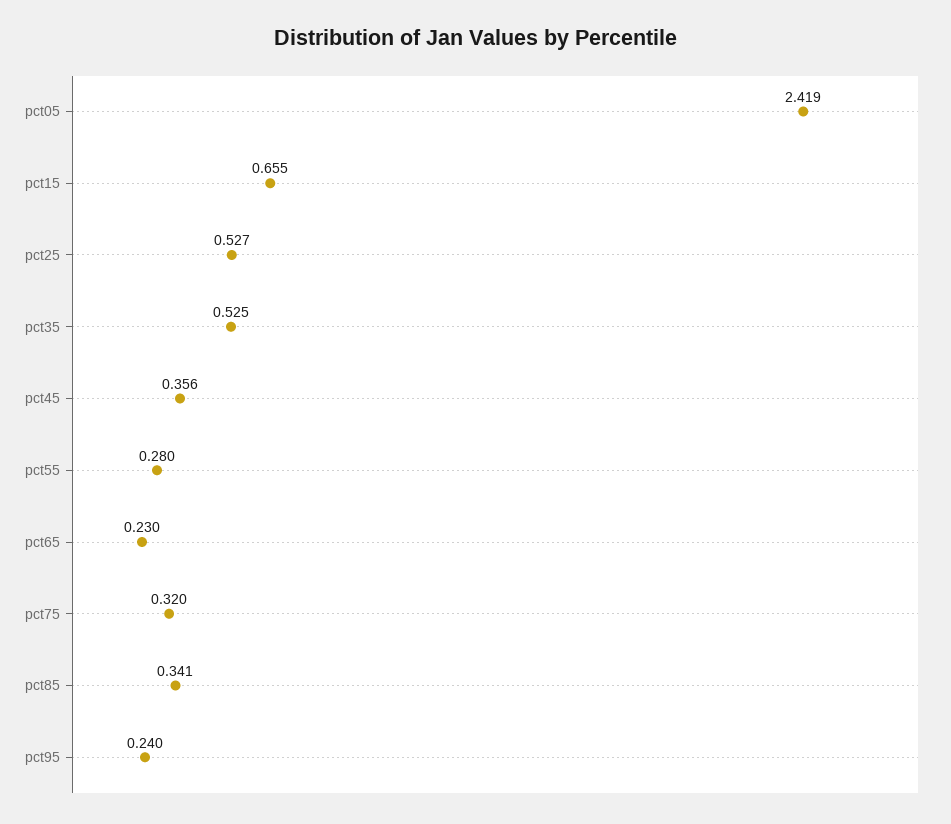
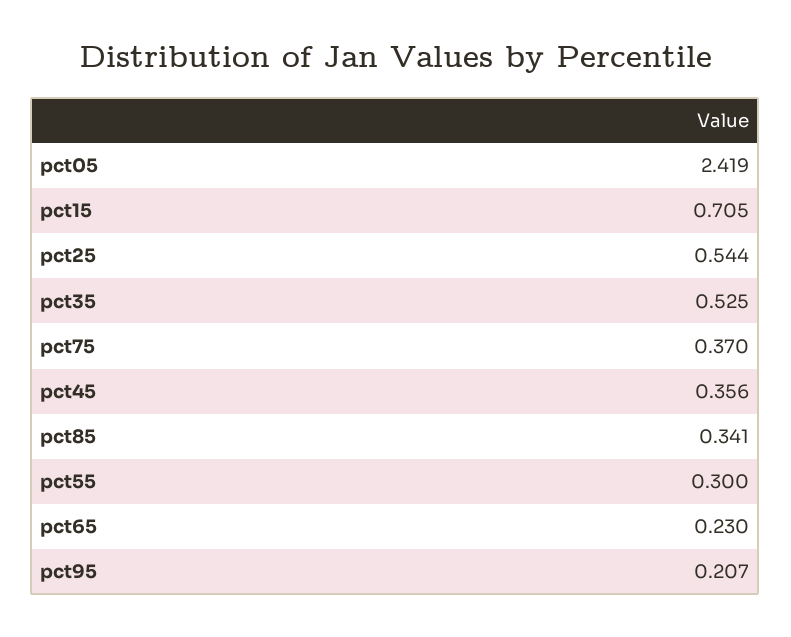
  {
    "pct05": 2.419,
-   "pct15": 0.655,
+   "pct15": 0.705,
-   "pct25": 0.527,
+   "pct25": 0.544,
    "pct35": 0.525,
    "pct45": 0.356,
-   "pct55": 0.28,
+   "pct55": 0.3,
    "pct65": 0.23,
-   "pct75": 0.32,
+   "pct75": 0.37,
    "pct85": 0.341,
-   "pct95": 0.24
+   "pct95": 0.207
  }

